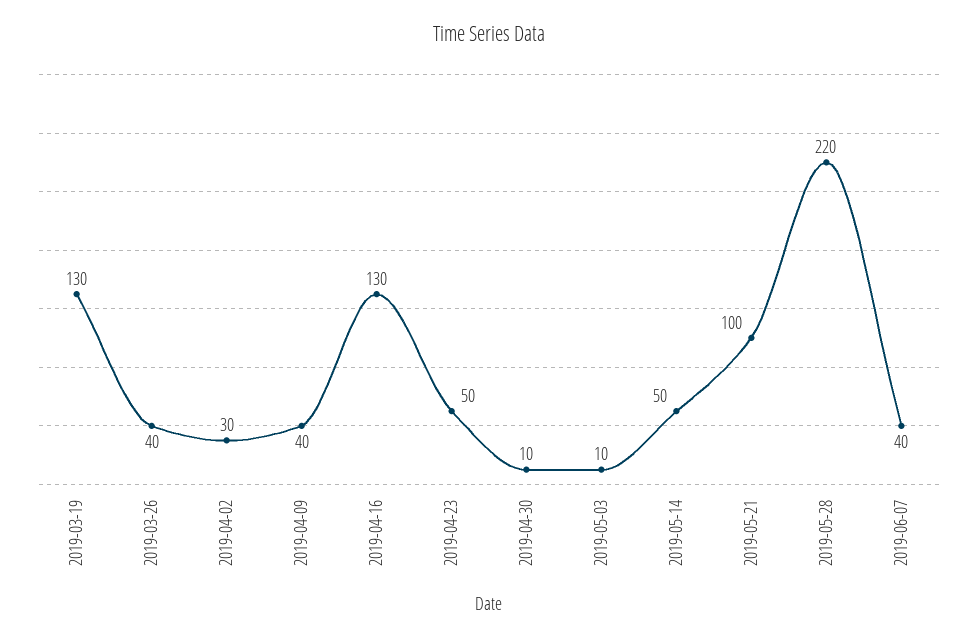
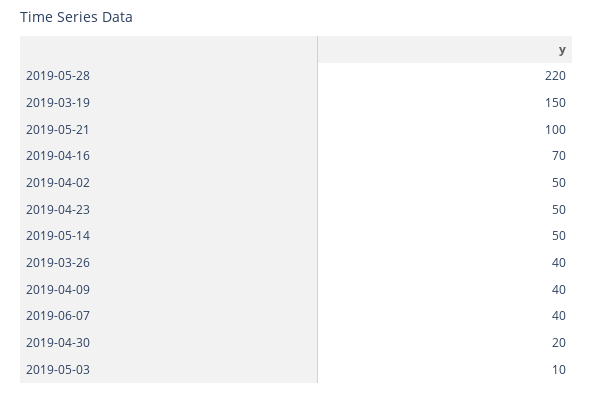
  {
-   "2019-03-19": 130,
+   "2019-03-19": 150,
    "2019-03-26": 40,
-   "2019-04-02": 30,
+   "2019-04-02": 50,
    "2019-04-09": 40,
-   "2019-04-16": 130,
+   "2019-04-16": 70,
    "2019-04-23": 50,
-   "2019-04-30": 10,
+   "2019-04-30": 20,
    "2019-05-03": 10,
    "2019-05-14": 50,
    "2019-05-21": 100,
    "2019-05-28": 220,
    "2019-06-07": 40
  }

